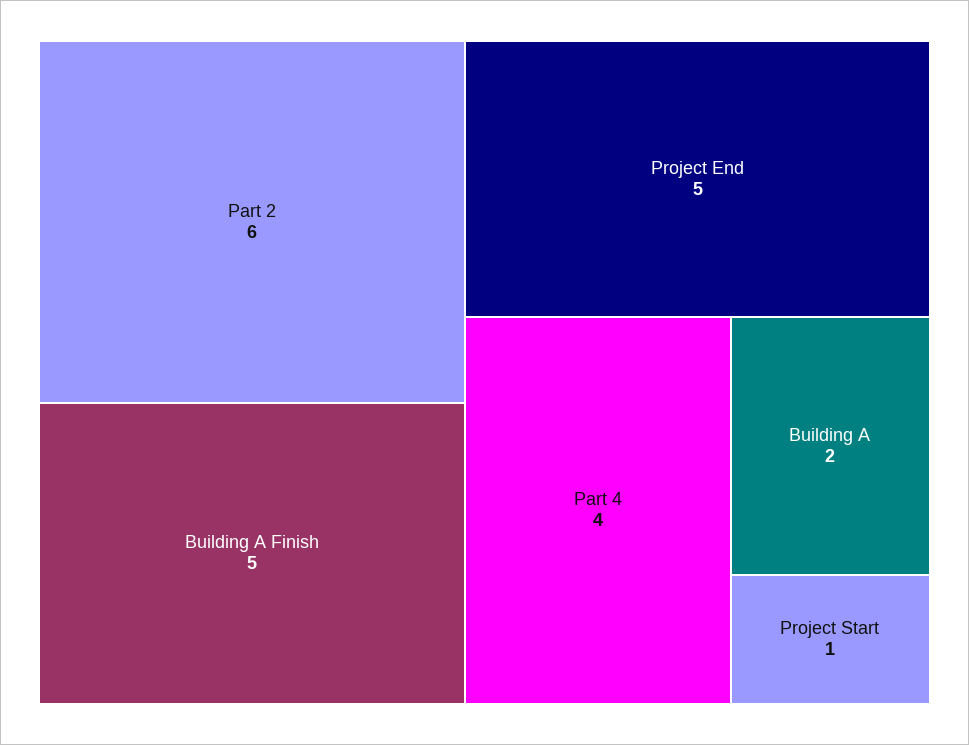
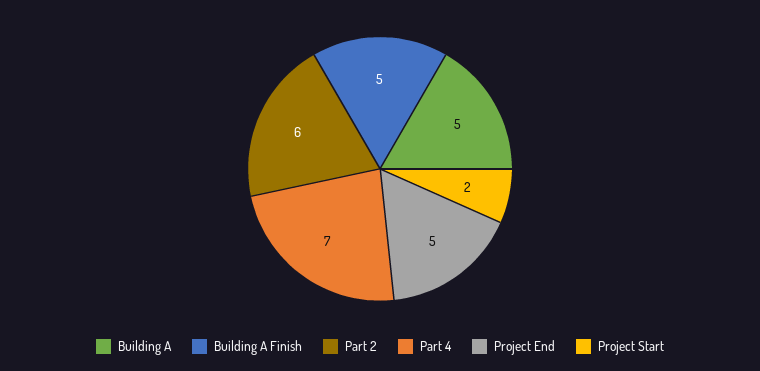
  {
    "Part 2": 6,
    "Building A Finish": 5,
    "Project End": 5,
-   "Part 4": 4,
+   "Part 4": 7,
-   "Building A": 2,
+   "Building A": 5,
-   "Project Start": 1
+   "Project Start": 2
  }

